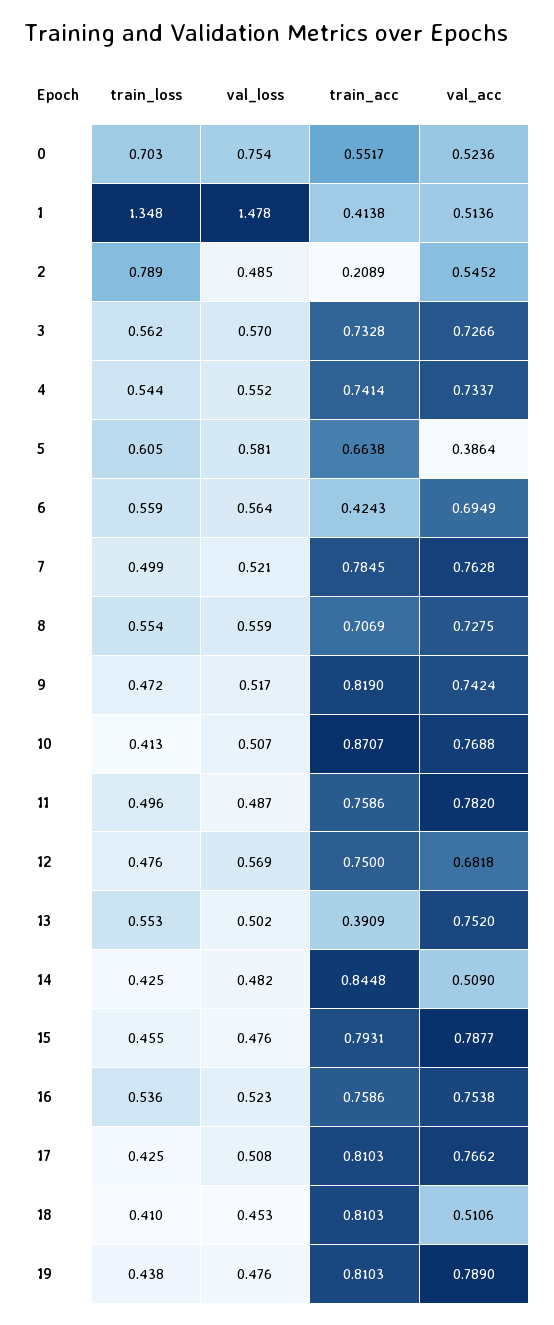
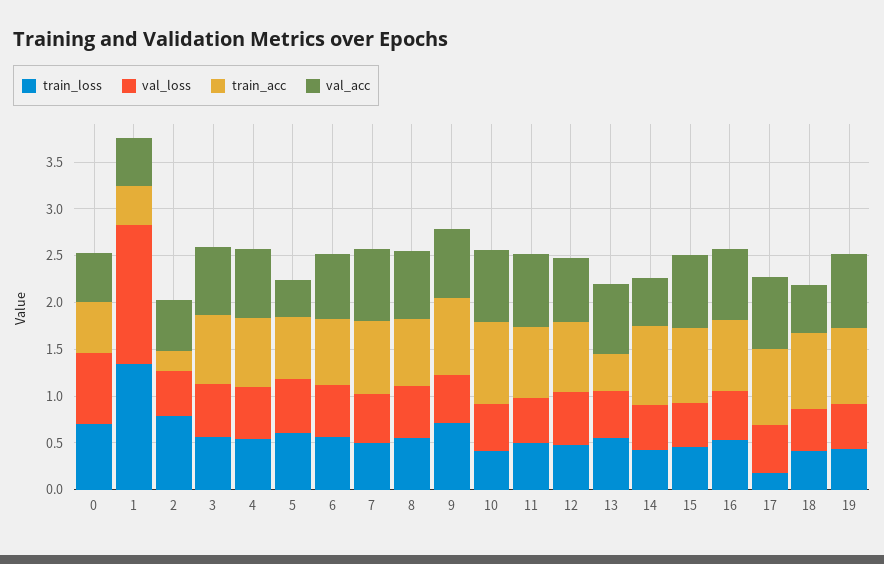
  {
    "train_loss": {
      "0": 0.703,
      "1": 1.348,
      "2": 0.789,
      "3": 0.562,
      "4": 0.544,
      "5": 0.605,
      "6": 0.559,
      "7": 0.499,
      "8": 0.554,
-     "9": 0.472,
+     "9": 0.7,
      "10": 0.413,
      "11": 0.496,
      "12": 0.476,
      "13": 0.553,
      "14": 0.425,
      "15": 0.455,
      "16": 0.536,
-     "17": 0.425,
+     "17": 0.2,
      "18": 0.41,
      "19": 0.438
    },
    "val_loss": {
      "0": 0.754,
      "1": 1.478,
      "2": 0.485,
      "3": 0.57,
      "4": 0.552,
      "5": 0.581,
      "6": 0.564,
      "7": 0.521,
      "8": 0.559,
      "9": 0.517,
      "10": 0.507,
      "11": 0.487,
      "12": 0.569,
      "13": 0.502,
      "14": 0.482,
      "15": 0.476,
      "16": 0.523,
      "17": 0.508,
      "18": 0.453,
      "19": 0.476
    },
    "train_acc": {
      "0": 0.5517,
      "1": 0.4138,
      "2": 0.2089,
      "3": 0.7328,
      "4": 0.7414,
      "5": 0.6638,
-     "6": 0.4243,
+     "6": 0.7,
      "7": 0.7845,
      "8": 0.7069,
      "9": 0.819,
      "10": 0.8707,
      "11": 0.7586,
      "12": 0.75,
      "13": 0.3909,
      "14": 0.8448,
      "15": 0.7931,
      "16": 0.7586,
      "17": 0.8103,
      "18": 0.8103,
      "19": 0.8103
    },
    "val_acc": {
      "0": 0.5236,
      "1": 0.5136,
      "2": 0.5452,
      "3": 0.7266,
      "4": 0.7337,
      "5": 0.3864,
      "6": 0.6949,
      "7": 0.7628,
      "8": 0.7275,
      "9": 0.7424,
      "10": 0.7688,
      "11": 0.782,
      "12": 0.6818,
      "13": 0.752,
      "14": 0.509,
      "15": 0.7877,
      "16": 0.7538,
      "17": 0.7662,
      "18": 0.5106,
      "19": 0.789
    }
  }

